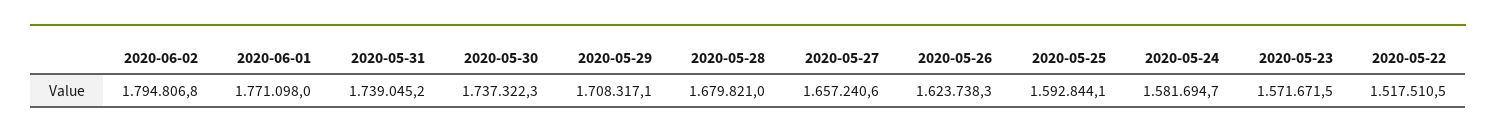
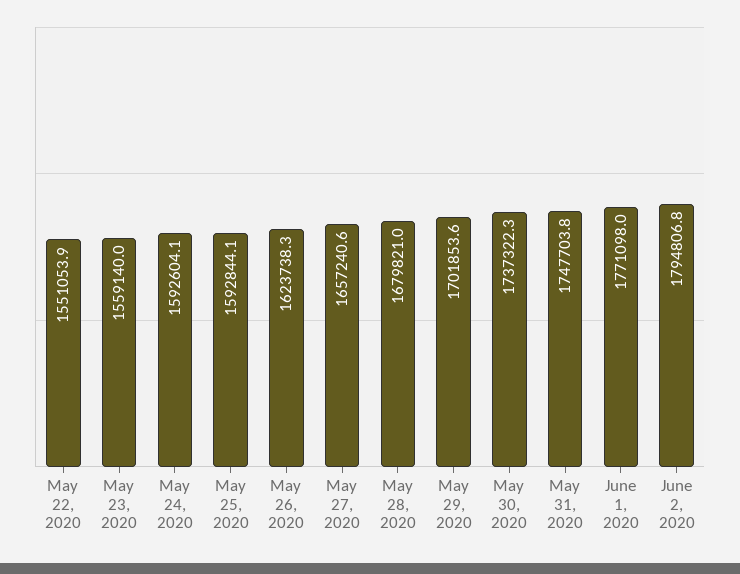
  {
    "2020-06-02": 1794806.8,
    "2020-06-01": 1771098,
-   "2020-05-31": 1739045.2,
+   "2020-05-31": 1747703.8,
    "2020-05-30": 1737322.3,
-   "2020-05-29": 1708317.1,
+   "2020-05-29": 1701853.6,
    "2020-05-28": 1679821,
    "2020-05-27": 1657240.6,
    "2020-05-26": 1623738.3,
    "2020-05-25": 1592844.1,
-   "2020-05-24": 1581694.7,
+   "2020-05-24": 1592604.1,
-   "2020-05-23": 1571671.5,
+   "2020-05-23": 1559140,
-   "2020-05-22": 1517510.5
+   "2020-05-22": 1551053.9
  }

